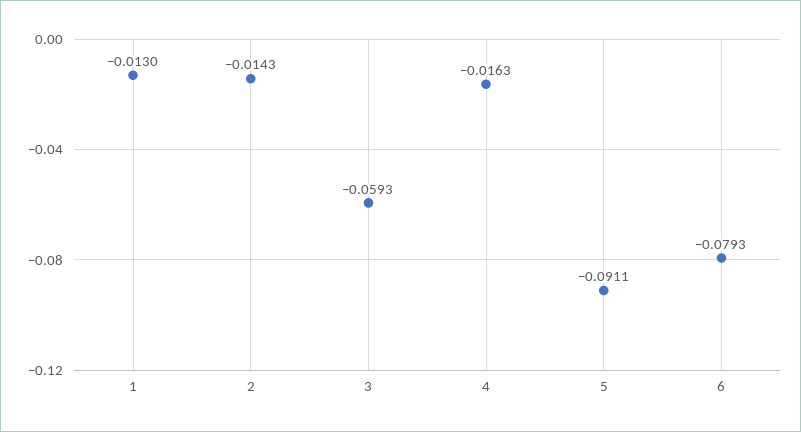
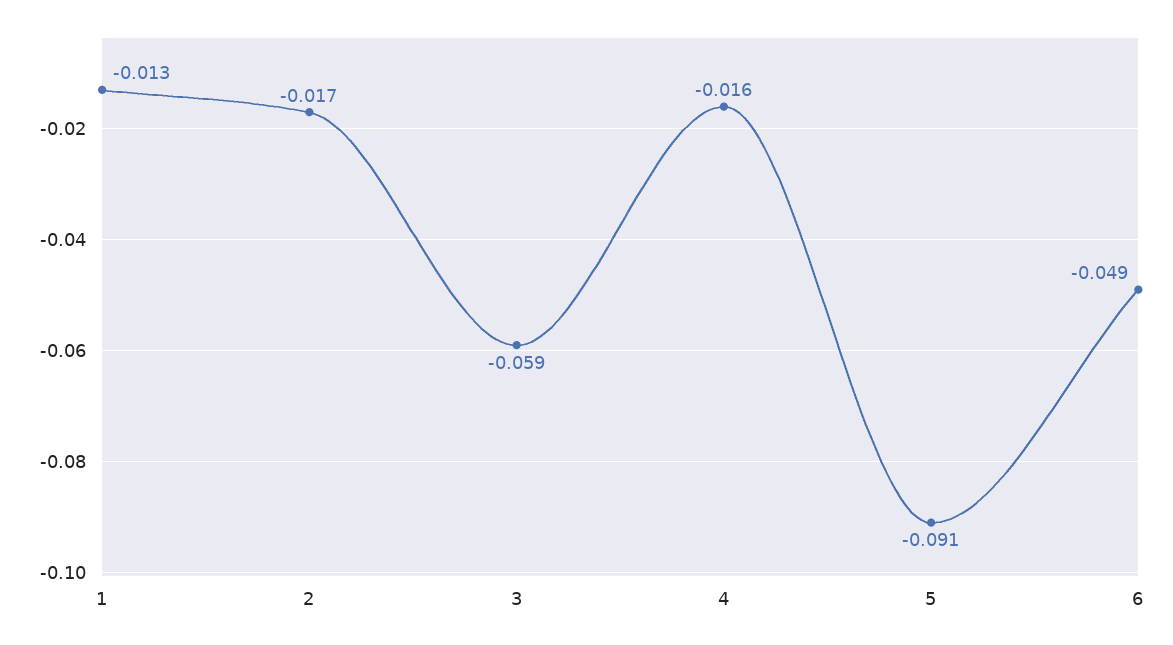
  {
    "1": -0.013,
-   "2": -0.0143,
+   "2": -0.017,
    "3": -0.0593,
    "4": -0.0163,
    "5": -0.0911,
-   "6": -0.0793
+   "6": -0.049
  }

